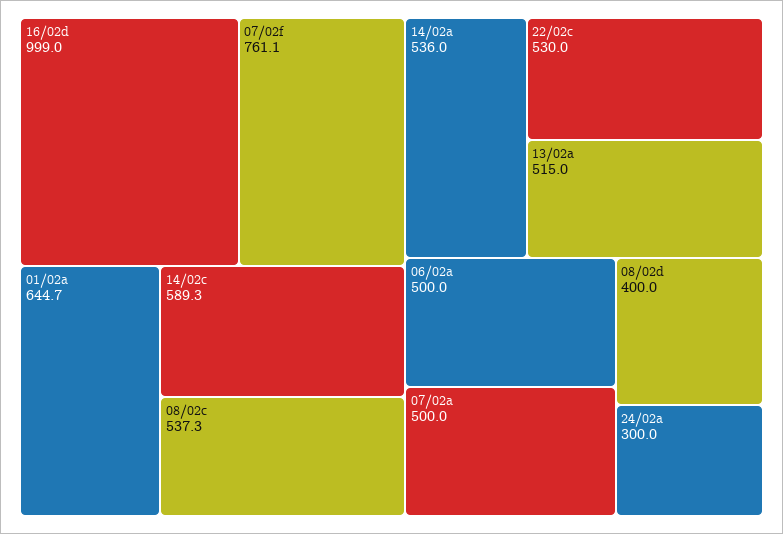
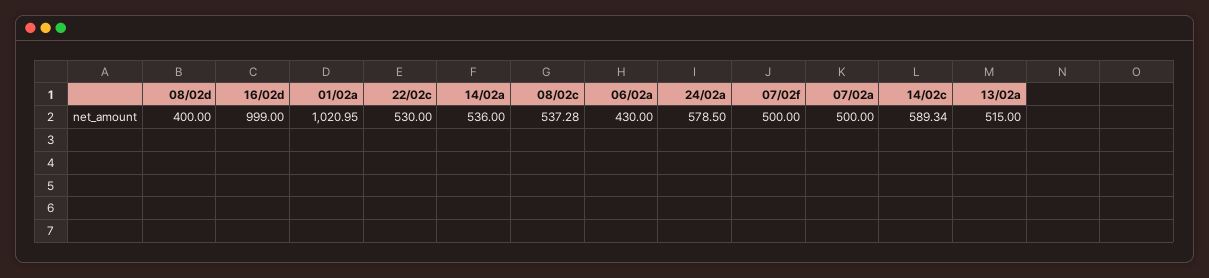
  {
    "16/02d": 999,
-   "07/02f": 761.1,
+   "07/02f": 500,
-   "01/02a": 644.7,
+   "01/02a": 1020.95,
    "14/02c": 589.34,
    "08/02c": 537.28,
    "14/02a": 536,
    "22/02c": 530,
    "13/02a": 515,
-   "06/02a": 500,
+   "06/02a": 430,
    "07/02a": 500,
    "08/02d": 400,
-   "24/02a": 300
+   "24/02a": 578.5
  }

